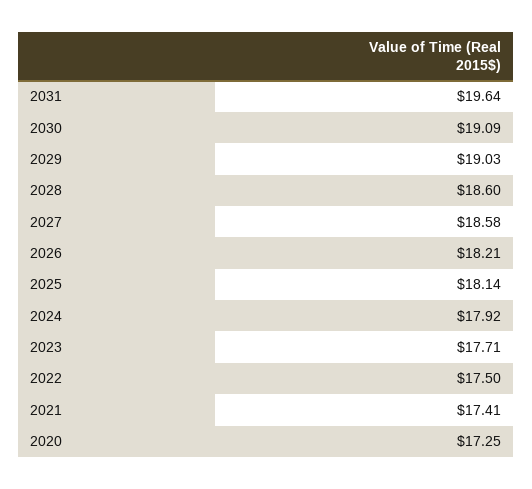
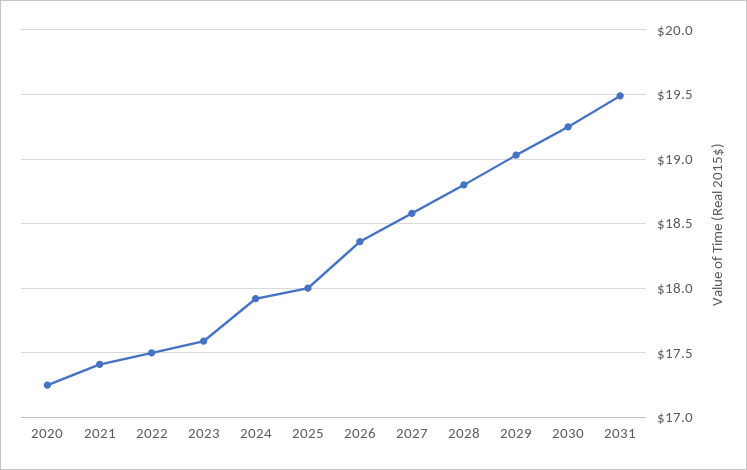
  {
-   "2031": 19.64,
+   "2031": 19.5,
-   "2030": 19.09,
+   "2030": 19.25,
    "2029": 19.03,
-   "2028": 18.6,
+   "2028": 18.8,
    "2027": 18.58,
-   "2026": 18.21,
+   "2026": 18.35,
-   "2025": 18.14,
+   "2025": 18,
    "2024": 17.92,
-   "2023": 17.71,
+   "2023": 17.6,
    "2022": 17.5,
    "2021": 17.41,
    "2020": 17.25
  }

